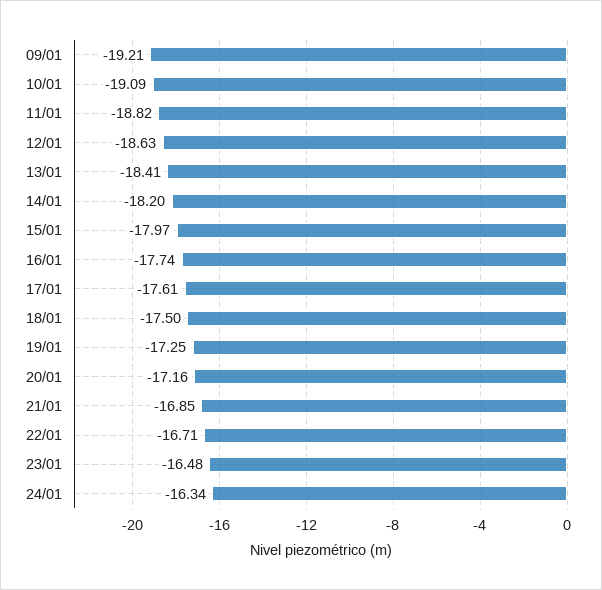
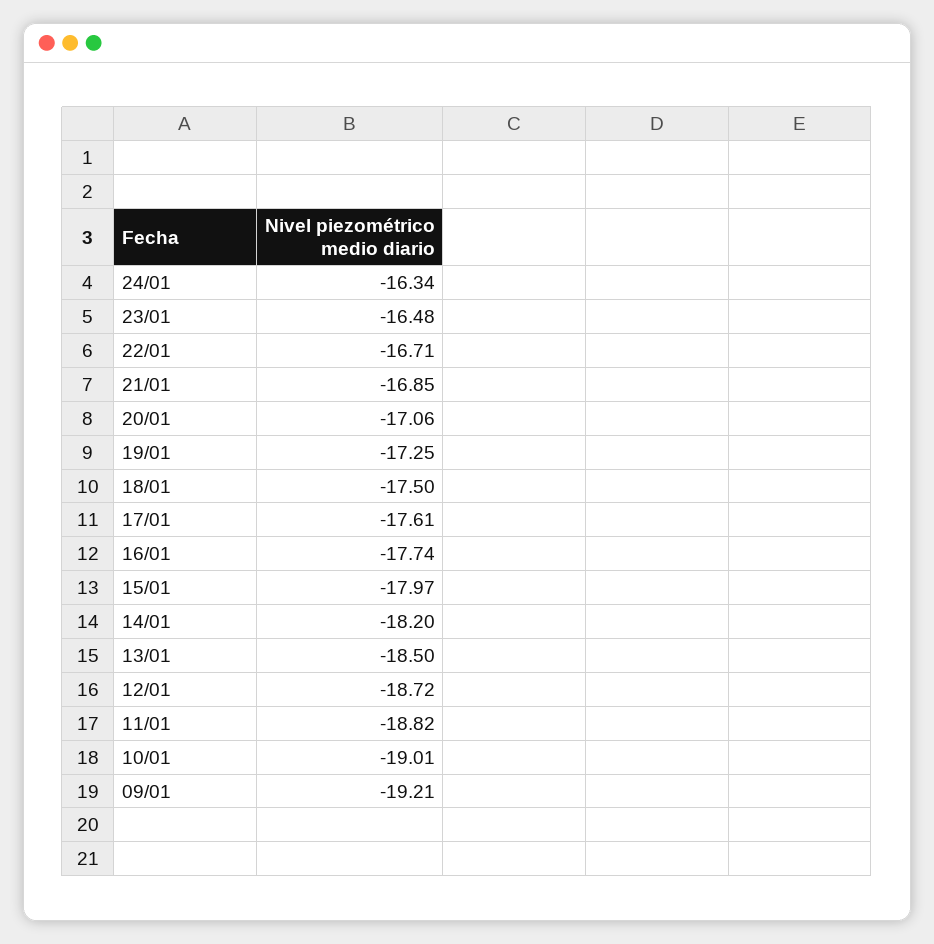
  {
    "09/01": -19.21,
-   "10/01": -19.09,
+   "10/01": -19.01,
    "11/01": -18.82,
-   "12/01": -18.63,
+   "12/01": -18.72,
-   "13/01": -18.41,
+   "13/01": -18.5,
    "14/01": -18.2,
    "15/01": -17.97,
    "16/01": -17.74,
    "17/01": -17.61,
    "18/01": -17.5,
    "19/01": -17.25,
-   "20/01": -17.16,
+   "20/01": -17.06,
    "21/01": -16.85,
    "22/01": -16.71,
    "23/01": -16.48,
    "24/01": -16.34
  }

